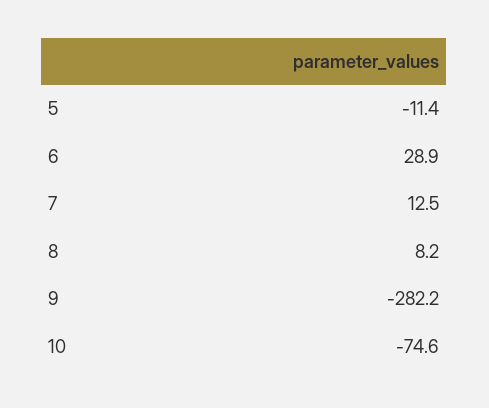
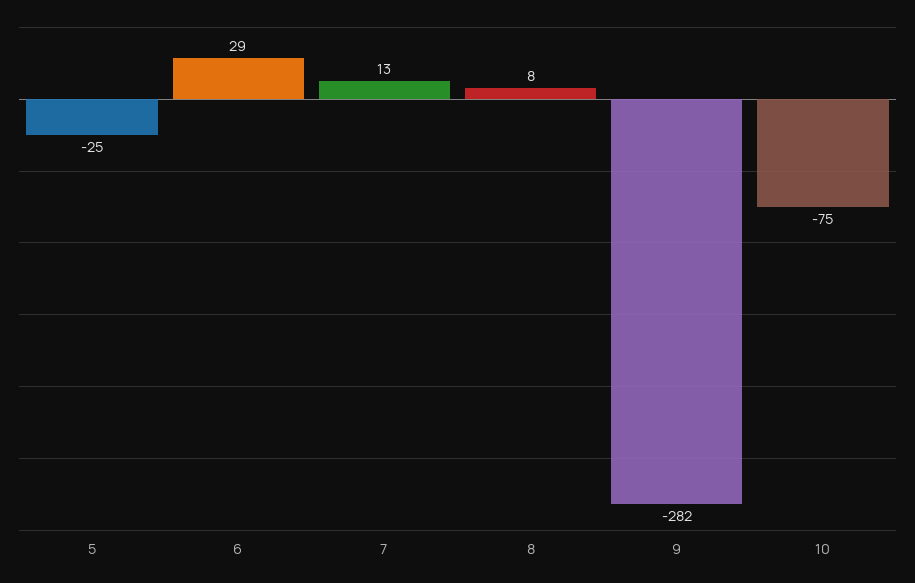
  {
-   "5": -11.4,
+   "5": -25,
    "6": 28.9,
    "7": 12.5,
    "8": 8.2,
    "9": -282.2,
    "10": -74.6
  }

